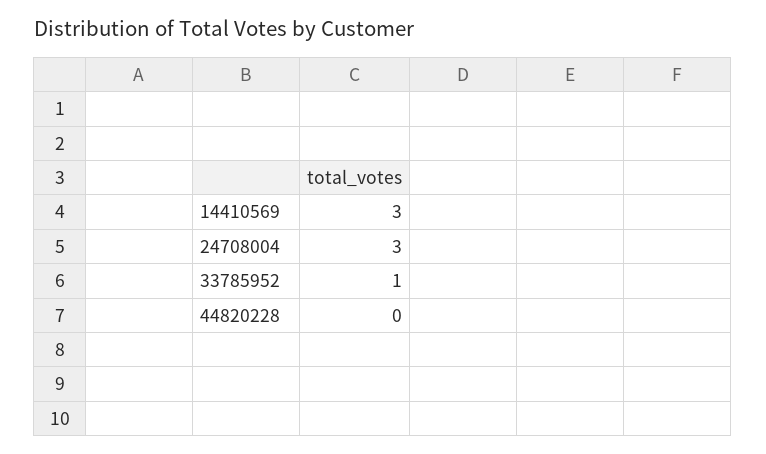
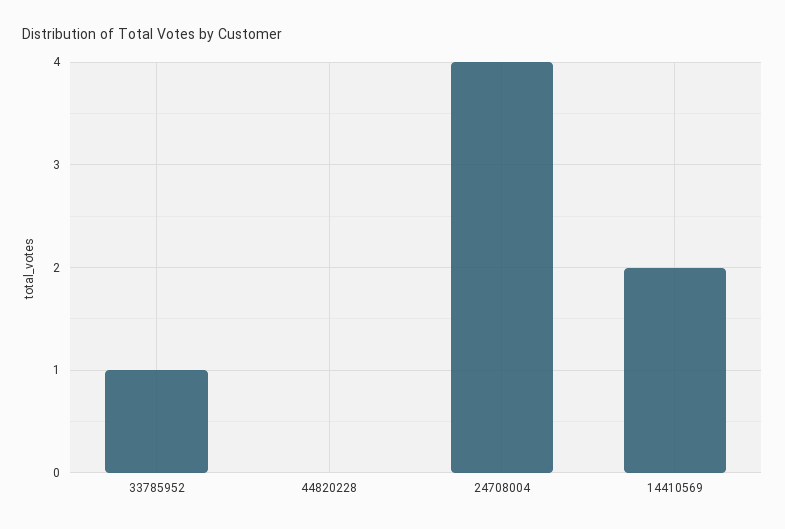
  {
-   "14410569": 3,
+   "14410569": 2,
-   "24708004": 3,
+   "24708004": 4,
    "33785952": 1,
    "44820228": 0
  }

